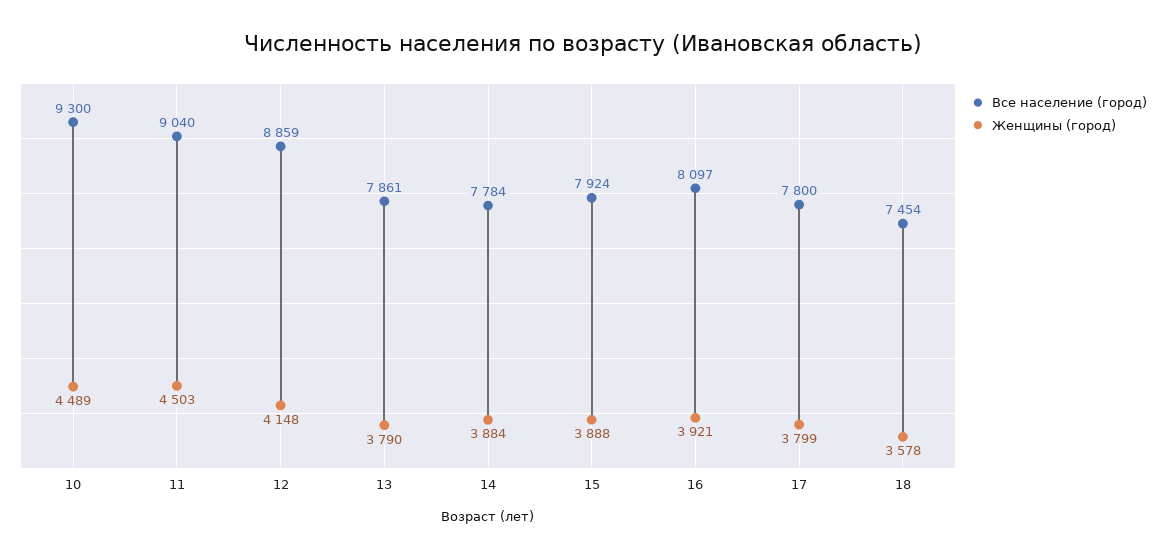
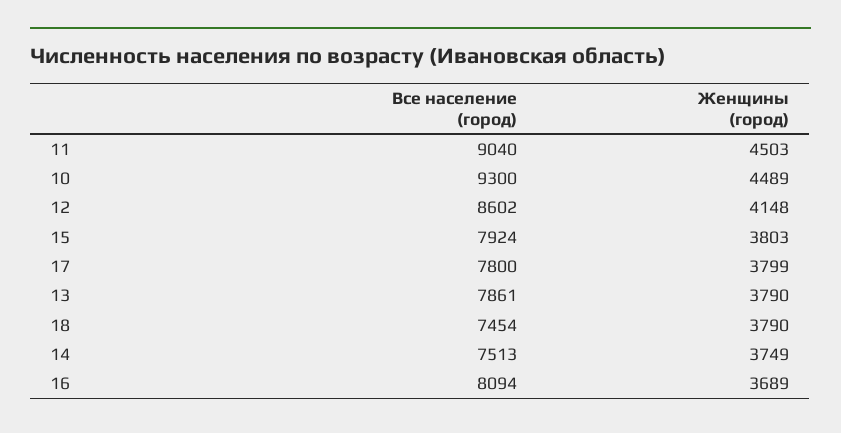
  {
    "Все население (город)": {
      "10": 9300,
      "11": 9040,
-     "12": 8859,
+     "12": 8602,
      "13": 7861,
-     "14": 7784,
+     "14": 7513,
      "15": 7924,
-     "16": 8097,
+     "16": 8094,
      "17": 7800,
      "18": 7454
    },
    "Женщины (город)": {
      "10": 4489,
      "11": 4503,
      "12": 4148,
      "13": 3790,
-     "14": 3884,
+     "14": 3749,
-     "15": 3888,
+     "15": 3803,
-     "16": 3921,
+     "16": 3689,
      "17": 3799,
-     "18": 3578
+     "18": 3790
    }
  }

